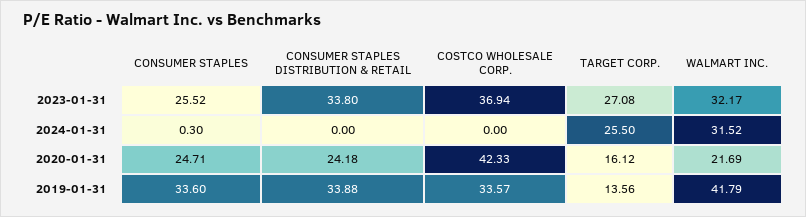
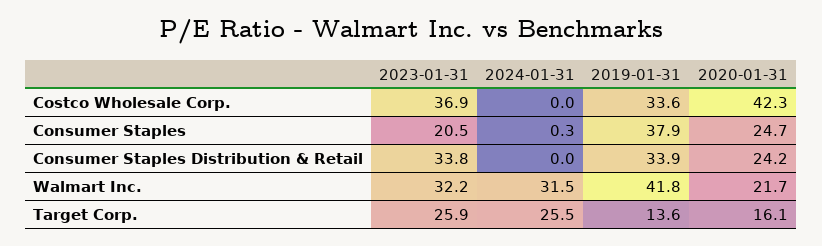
  {
    "CONSUMER STAPLES": {
-     "2023-01-31": 25.52,
+     "2023-01-31": 20.5,
      "2024-01-31": 0.3,
      "2020-01-31": 24.71,
-     "2019-01-31": 33.6
+     "2019-01-31": 37.9
    },
    "CONSUMER STAPLES DISTRIBUTION & RETAIL": {
      "2023-01-31": 33.8,
      "2024-01-31": 0,
      "2020-01-31": 24.18,
      "2019-01-31": 33.88
    },
    "COSTCO WHOLESALE CORP.": {
      "2023-01-31": 36.94,
      "2024-01-31": 0,
      "2020-01-31": 42.33,
      "2019-01-31": 33.57
    },
    "TARGET CORP.": {
-     "2023-01-31": 27.08,
+     "2023-01-31": 25.9,
      "2024-01-31": 25.5,
      "2020-01-31": 16.12,
      "2019-01-31": 13.56
    },
    "WALMART INC.": {
      "2023-01-31": 32.17,
      "2024-01-31": 31.52,
      "2020-01-31": 21.69,
      "2019-01-31": 41.79
    }
  }

